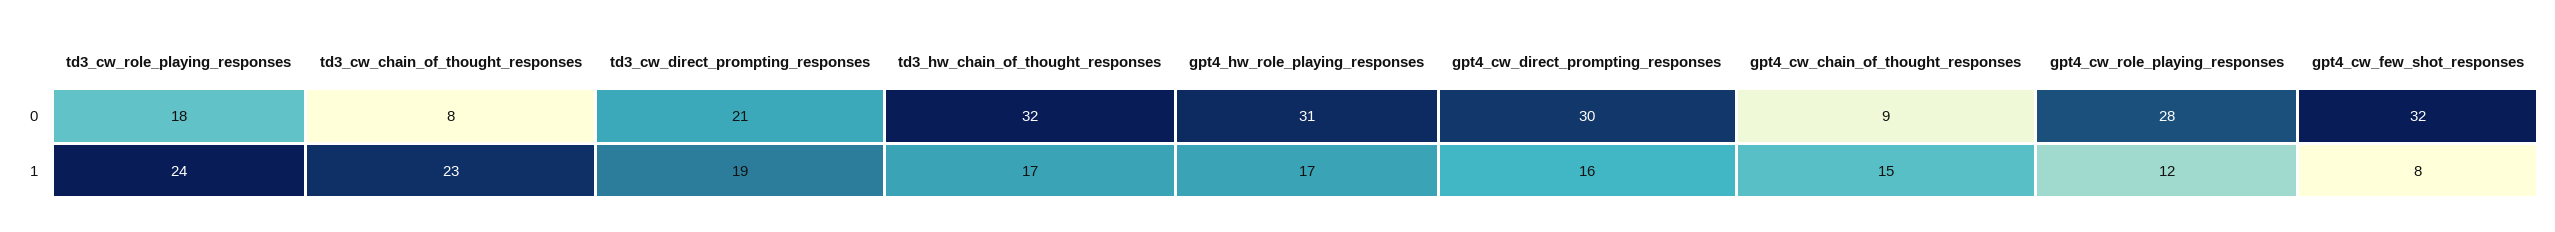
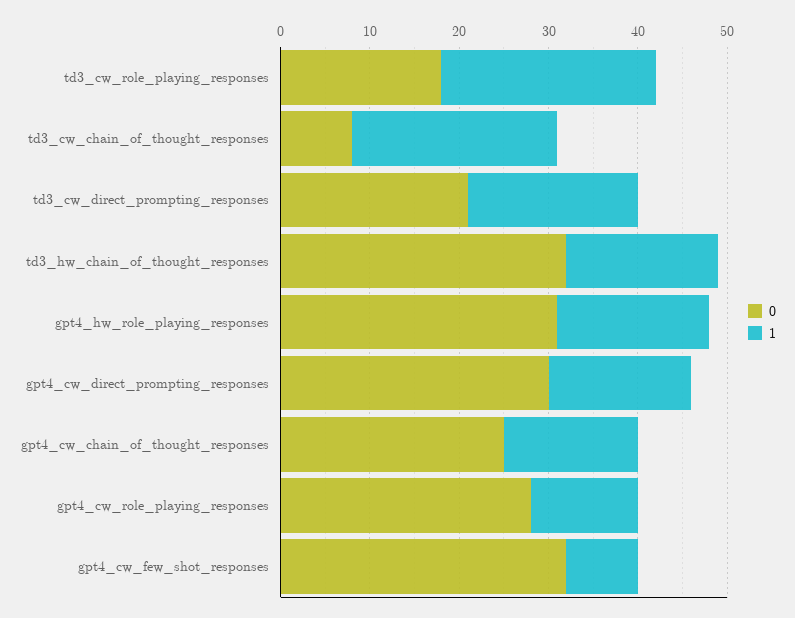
  {
    "0": {
      "td3_cw_role_playing_responses": 18,
      "td3_cw_chain_of_thought_responses": 8,
      "td3_cw_direct_prompting_responses": 21,
      "td3_hw_chain_of_thought_responses": 32,
      "gpt4_hw_role_playing_responses": 31,
      "gpt4_cw_direct_prompting_responses": 30,
-     "gpt4_cw_chain_of_thought_responses": 9,
+     "gpt4_cw_chain_of_thought_responses": 25,
      "gpt4_cw_role_playing_responses": 28,
      "gpt4_cw_few_shot_responses": 32
    },
    "1": {
      "td3_cw_role_playing_responses": 24,
      "td3_cw_chain_of_thought_responses": 23,
      "td3_cw_direct_prompting_responses": 19,
      "td3_hw_chain_of_thought_responses": 17,
      "gpt4_hw_role_playing_responses": 17,
      "gpt4_cw_direct_prompting_responses": 16,
      "gpt4_cw_chain_of_thought_responses": 15,
      "gpt4_cw_role_playing_responses": 12,
      "gpt4_cw_few_shot_responses": 8
    }
  }

